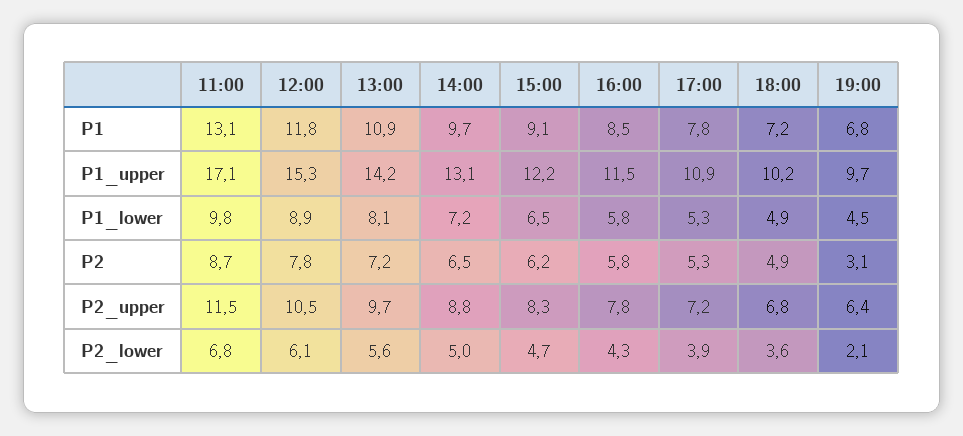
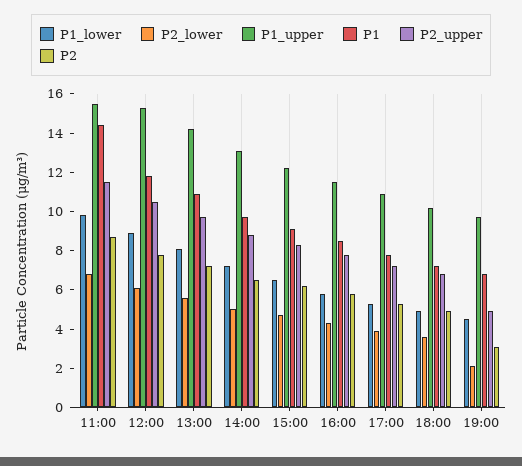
  {
    "P1": {
-     "11:00": 13.1,
+     "11:00": 14.5,
      "12:00": 11.8,
      "13:00": 10.9,
      "14:00": 9.7,
      "15:00": 9.1,
      "16:00": 8.5,
      "17:00": 7.8,
      "18:00": 7.2,
      "19:00": 6.8
    },
    "P1_upper": {
-     "11:00": 17.1,
+     "11:00": 15.5,
      "12:00": 15.3,
      "13:00": 14.2,
      "14:00": 13.1,
      "15:00": 12.2,
      "16:00": 11.5,
      "17:00": 10.9,
      "18:00": 10.2,
      "19:00": 9.7
    },
    "P1_lower": {
      "11:00": 9.8,
      "12:00": 8.9,
      "13:00": 8.1,
      "14:00": 7.2,
      "15:00": 6.5,
      "16:00": 5.8,
      "17:00": 5.3,
      "18:00": 4.9,
      "19:00": 4.5
    },
    "P2": {
      "11:00": 8.7,
      "12:00": 7.8,
      "13:00": 7.2,
      "14:00": 6.5,
      "15:00": 6.2,
      "16:00": 5.8,
      "17:00": 5.3,
      "18:00": 4.9,
      "19:00": 3.1
    },
    "P2_upper": {
      "11:00": 11.5,
      "12:00": 10.5,
      "13:00": 9.7,
      "14:00": 8.8,
      "15:00": 8.3,
      "16:00": 7.8,
      "17:00": 7.2,
      "18:00": 6.8,
-     "19:00": 6.4
+     "19:00": 5
    },
    "P2_lower": {
      "11:00": 6.8,
      "12:00": 6.1,
      "13:00": 5.6,
      "14:00": 5,
      "15:00": 4.7,
      "16:00": 4.3,
      "17:00": 3.9,
      "18:00": 3.6,
      "19:00": 2.1
    }
  }

